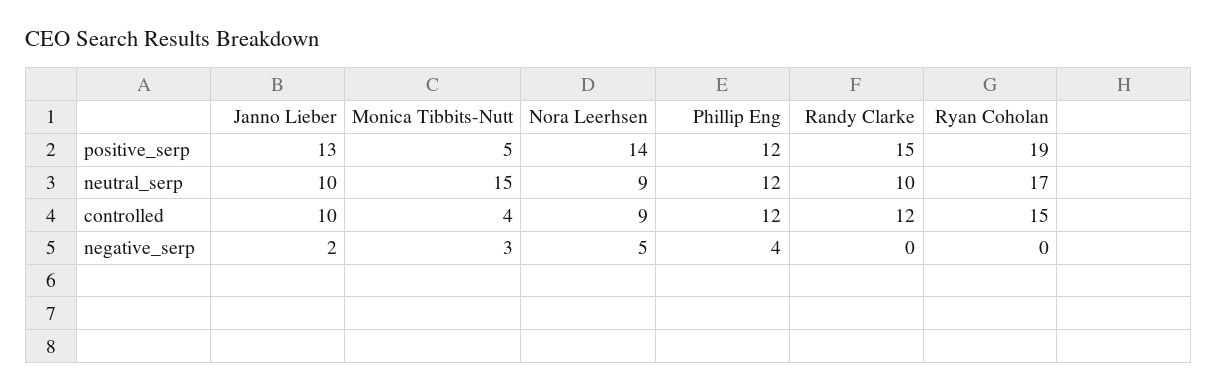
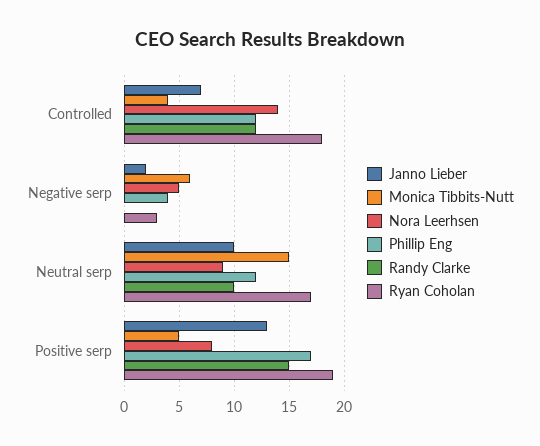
  {
    "Janno Lieber": {
      "positive_serp": 13,
      "neutral_serp": 10,
-     "controlled": 10,
+     "controlled": 7,
      "negative_serp": 2
    },
    "Monica Tibbits-Nutt": {
      "positive_serp": 5,
      "neutral_serp": 15,
      "controlled": 4,
-     "negative_serp": 3
+     "negative_serp": 6
    },
    "Nora Leerhsen": {
-     "positive_serp": 14,
+     "positive_serp": 8,
      "neutral_serp": 9,
-     "controlled": 9,
+     "controlled": 14,
      "negative_serp": 5
    },
    "Phillip Eng": {
-     "positive_serp": 12,
+     "positive_serp": 17,
      "neutral_serp": 12,
      "controlled": 12,
      "negative_serp": 4
    },
    "Randy Clarke": {
      "positive_serp": 15,
      "neutral_serp": 10,
      "controlled": 12,
      "negative_serp": 0
    },
    "Ryan Coholan": {
      "positive_serp": 19,
      "neutral_serp": 17,
-     "controlled": 15,
+     "controlled": 18,
-     "negative_serp": 0
+     "negative_serp": 3
    }
  }

